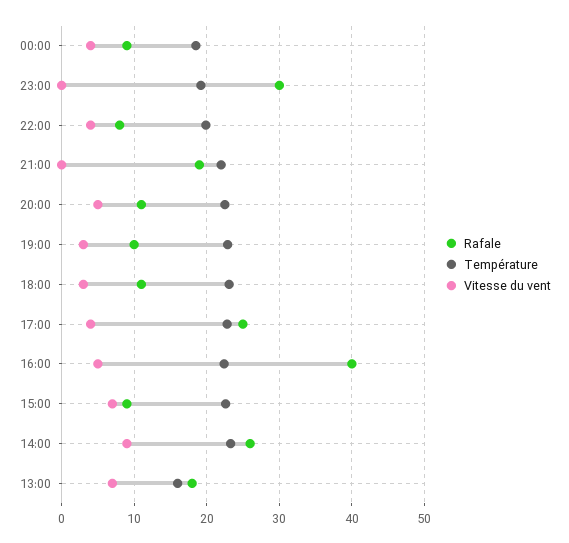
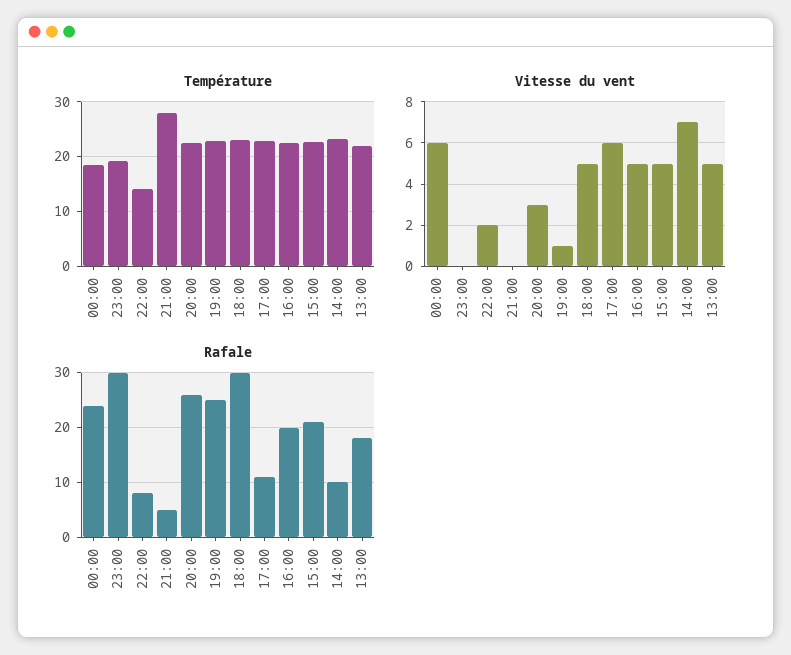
  {
    "Rafale": {
-     "00:00": 9,
+     "00:00": 25,
      "23:00": 30,
      "22:00": 8,
-     "21:00": 19,
+     "21:00": 5,
-     "20:00": 11,
+     "20:00": 25,
-     "19:00": 10,
+     "19:00": 25,
-     "18:00": 11,
+     "18:00": 30,
-     "17:00": 25,
+     "17:00": 10,
-     "16:00": 40,
+     "16:00": 20,
-     "15:00": 9,
+     "15:00": 20,
-     "14:00": 26,
+     "14:00": 10,
      "13:00": 18
    },
    "Température": {
      "00:00": 19,
      "23:00": 19,
-     "22:00": 20,
+     "22:00": 14,
-     "21:00": 22,
+     "21:00": 28,
      "20:00": 23,
      "19:00": 23,
      "18:00": 23,
      "17:00": 23,
      "16:00": 22,
      "15:00": 23,
      "14:00": 23,
-     "13:00": 16
+     "13:00": 22
    },
    "Vitesse du vent": {
-     "00:00": 4,
+     "00:00": 6,
      "23:00": 0,
-     "22:00": 4,
+     "22:00": 2,
      "21:00": 0,
-     "20:00": 5,
+     "20:00": 3,
-     "19:00": 3,
+     "19:00": 1,
-     "18:00": 3,
+     "18:00": 5,
-     "17:00": 4,
+     "17:00": 6,
      "16:00": 5,
-     "15:00": 7,
+     "15:00": 5,
-     "14:00": 9,
+     "14:00": 7,
-     "13:00": 7
+     "13:00": 5
    }
  }

